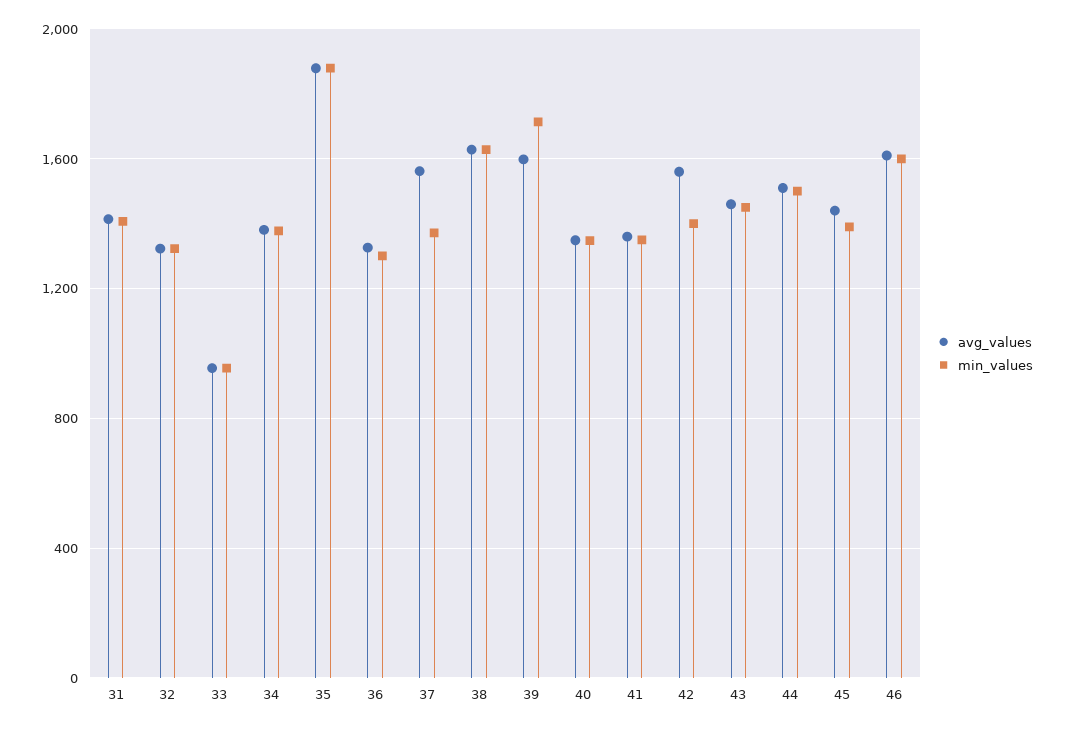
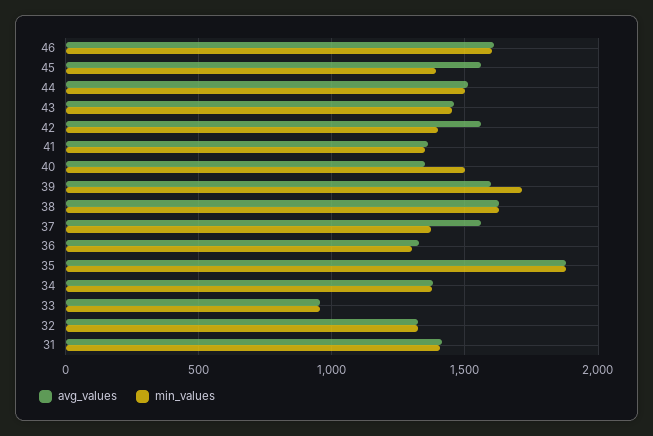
  {
    "avg_values": {
      "31": 1400,
      "32": 1300,
      "33": 950,
      "34": 1400,
      "35": 1900,
      "36": 1350,
      "37": 1550,
      "38": 1650,
      "39": 1600,
      "40": 1350,
      "41": 1350,
      "42": 1550,
      "43": 1450,
      "44": 1500,
-     "45": 1450,
+     "45": 1550,
      "46": 1600
    },
    "min_values": {
      "31": 1400,
      "32": 1300,
      "33": 950,
      "34": 1400,
      "35": 1900,
      "36": 1300,
      "37": 1350,
      "38": 1650,
      "39": 1700,
-     "40": 1350,
+     "40": 1500,
      "41": 1350,
      "42": 1400,
      "43": 1450,
      "44": 1500,
      "45": 1400,
      "46": 1600
    }
  }

